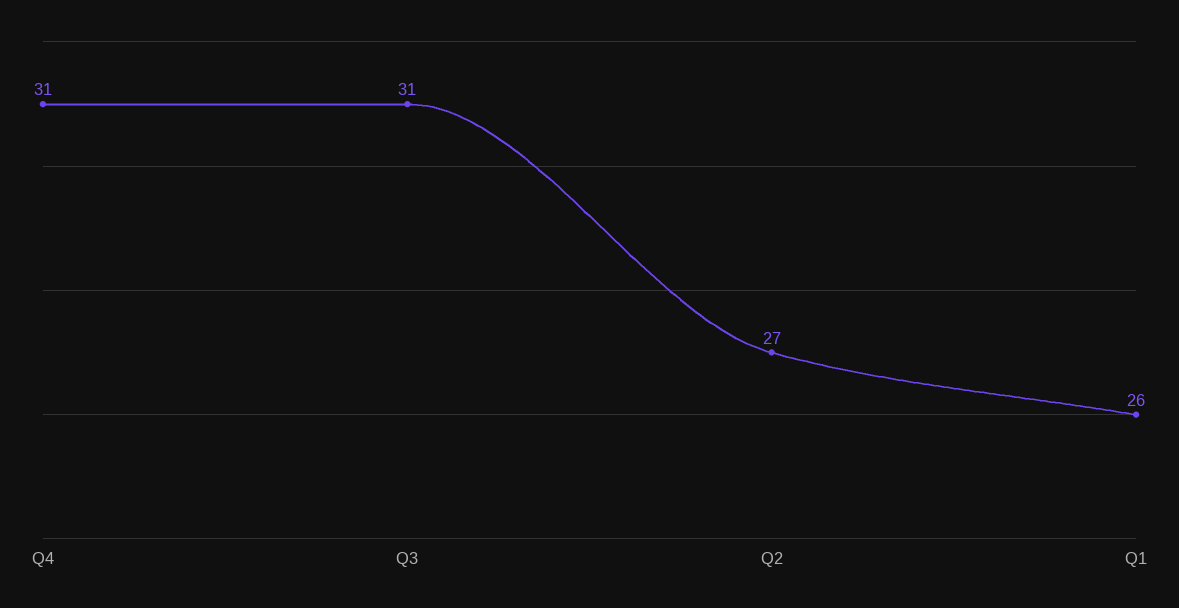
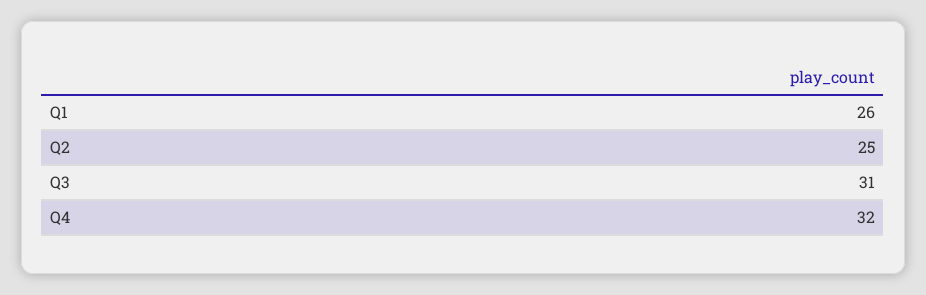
  {
-   "Q4": 31,
+   "Q4": 32,
    "Q3": 31,
-   "Q2": 27,
+   "Q2": 25,
    "Q1": 26
  }

